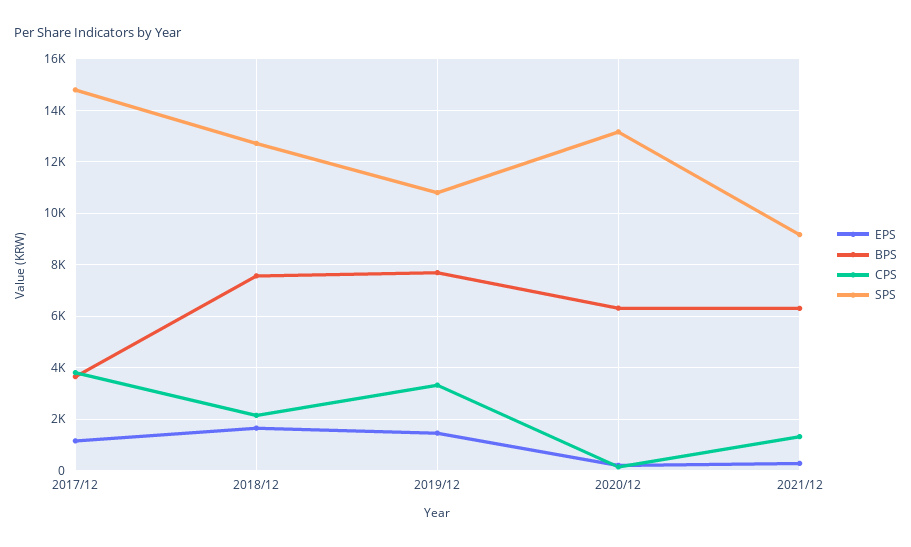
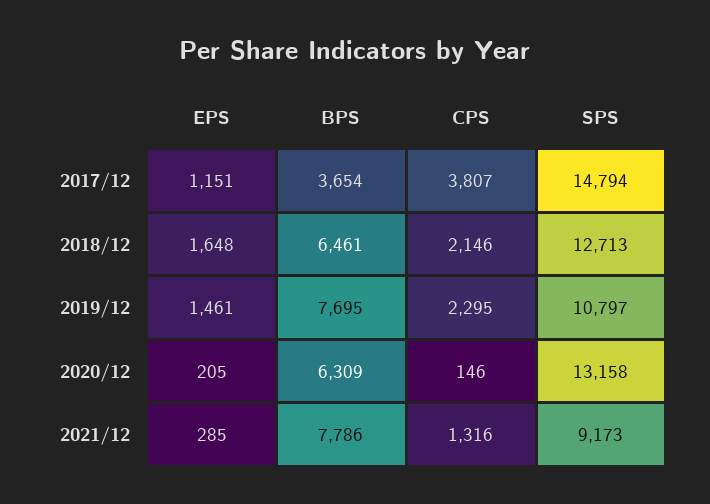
  {
    "EPS": {
      "2017/12": 1151,
      "2018/12": 1648,
      "2019/12": 1461,
      "2020/12": 205,
      "2021/12": 285
    },
    "BPS": {
      "2017/12": 3654,
-     "2018/12": 7500,
+     "2018/12": 6461,
      "2019/12": 7695,
      "2020/12": 6309,
-     "2021/12": 6250
+     "2021/12": 7786
    },
    "CPS": {
      "2017/12": 3807,
      "2018/12": 2146,
-     "2019/12": 3250,
+     "2019/12": 2295,
      "2020/12": 146,
      "2021/12": 1316
    },
    "SPS": {
      "2017/12": 14794,
      "2018/12": 12713,
      "2019/12": 10797,
      "2020/12": 13158,
      "2021/12": 9173
    }
  }

